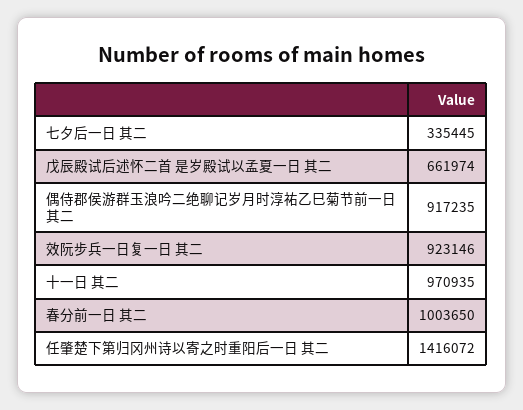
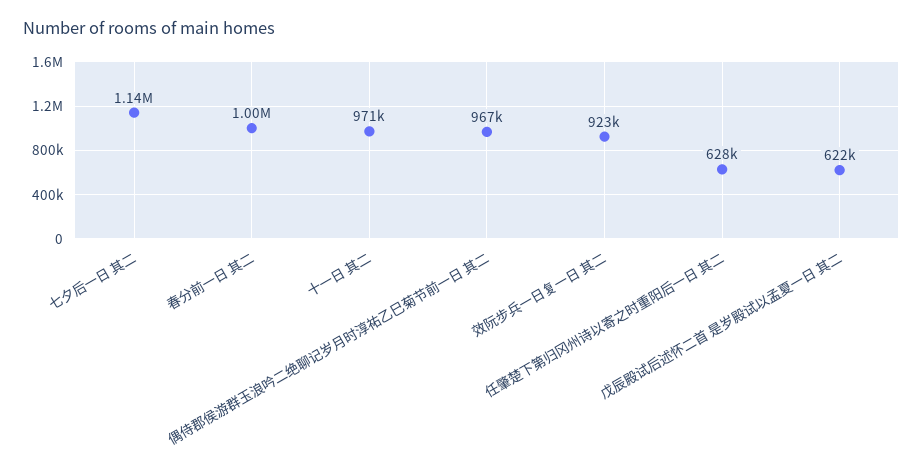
  {
-   "七夕后一日 其二": 335445,
+   "七夕后一日 其二": 1140000,
-   "戊辰殿试后述怀二首 是岁殿试以孟夏一日 其二": 661974,
+   "戊辰殿试后述怀二首 是岁殿试以孟夏一日 其二": 622000,
-   "偶侍郡侯游群玉浪吟二绝聊记岁月时淳祐乙巳菊节前一日 其二": 917235,
+   "偶侍郡侯游群玉浪吟二绝聊记岁月时淳祐乙巳菊节前一日 其二": 967000,
    "效阮步兵一日复一日 其二": 923146,
    "十一日 其二": 970935,
    "春分前一日 其二": 1003650,
-   "任肇楚下第归冈州诗以寄之时重阳后一日 其二": 1416072
+   "任肇楚下第归冈州诗以寄之时重阳后一日 其二": 628000
  }

